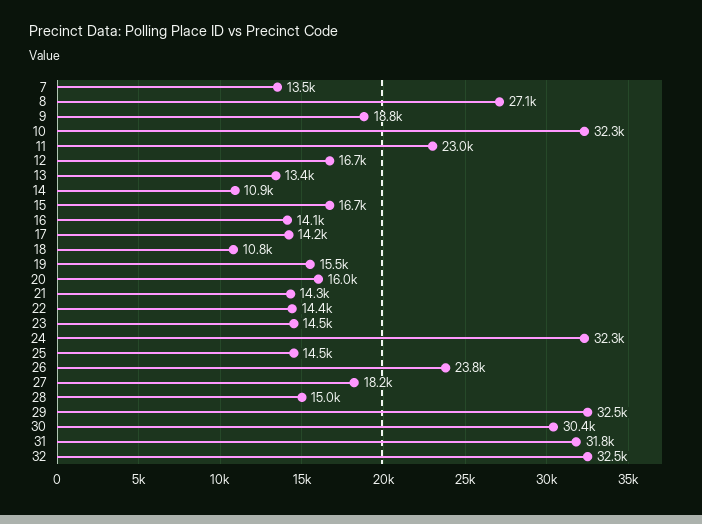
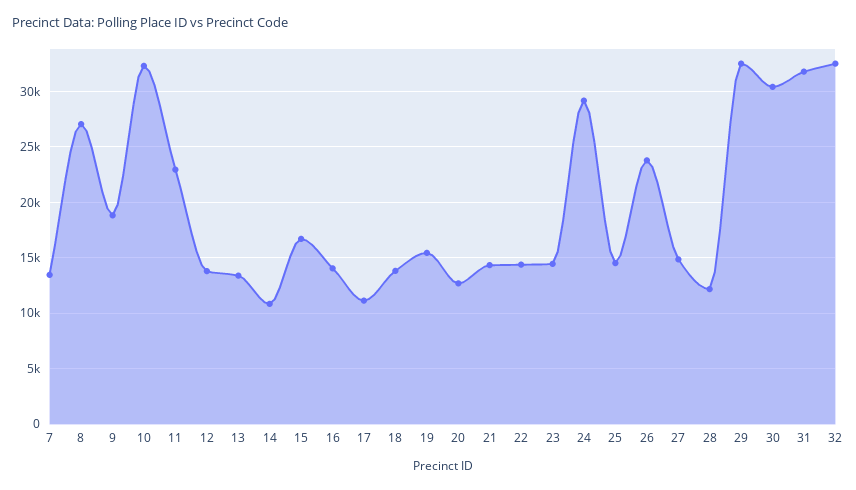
  {
    "7": 13500,
    "8": 27100,
    "9": 18800,
    "10": 32300,
    "11": 23000,
-   "12": 16700,
+   "12": 14000,
    "13": 13400,
    "14": 10900,
    "15": 16700,
    "16": 14100,
-   "17": 14200,
+   "17": 11000,
-   "18": 10800,
+   "18": 14000,
    "19": 15500,
-   "20": 16000,
+   "20": 13000,
    "21": 14300,
    "22": 14400,
    "23": 14500,
-   "24": 32300,
+   "24": 29000,
    "25": 14500,
    "26": 23800,
-   "27": 18200,
+   "27": 15000,
-   "28": 15000,
+   "28": 12000,
    "29": 32500,
    "30": 30400,
    "31": 31800,
    "32": 32500
  }

